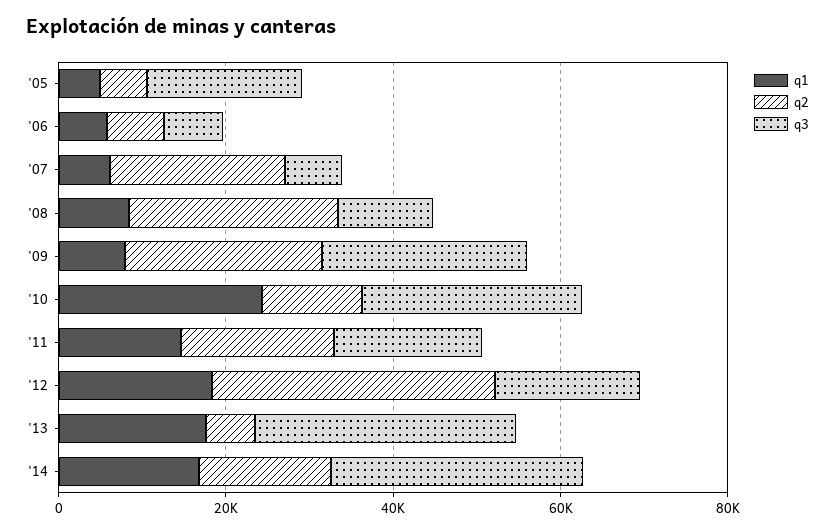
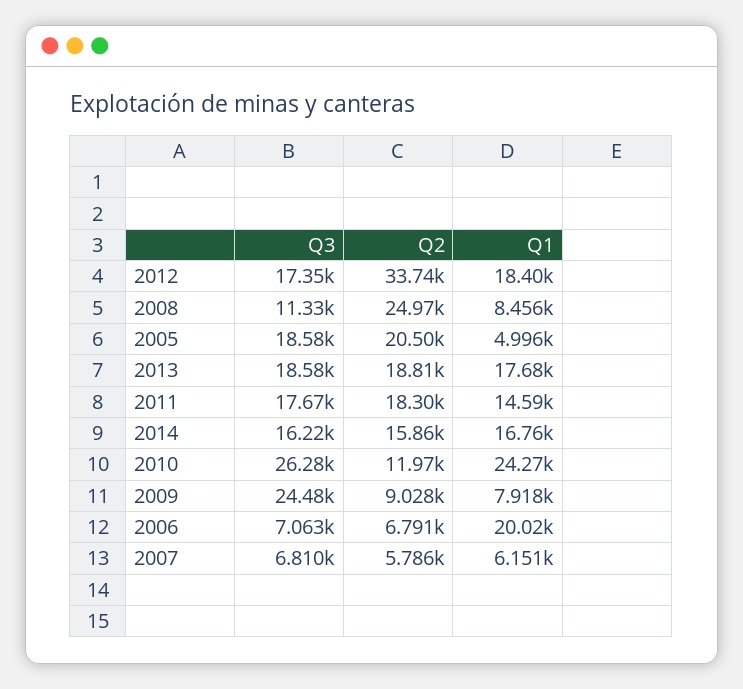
  {
    "q1": {
      "'05": 4996,
-     "'06": 5000,
+     "'06": 20020,
      "'07": 6151,
      "'08": 8456,
      "'09": 7918,
      "'10": 24270,
      "'11": 14590,
      "'12": 18400,
      "'13": 17680,
      "'14": 16760
    },
    "q2": {
-     "'05": 5000,
+     "'05": 20500,
      "'06": 6791,
-     "'07": 20000,
+     "'07": 5786,
      "'08": 24970,
-     "'09": 25000,
+     "'09": 9028,
      "'10": 11970,
      "'11": 18300,
      "'12": 33740,
-     "'13": 5000,
+     "'13": 18810,
      "'14": 15860
    },
    "q3": {
      "'05": 18580,
      "'06": 7063,
      "'07": 6810,
      "'08": 11330,
      "'09": 24480,
      "'10": 26280,
      "'11": 17670,
      "'12": 17350,
-     "'13": 30000,
+     "'13": 18580,
-     "'14": 30000
+     "'14": 16220
    }
  }

